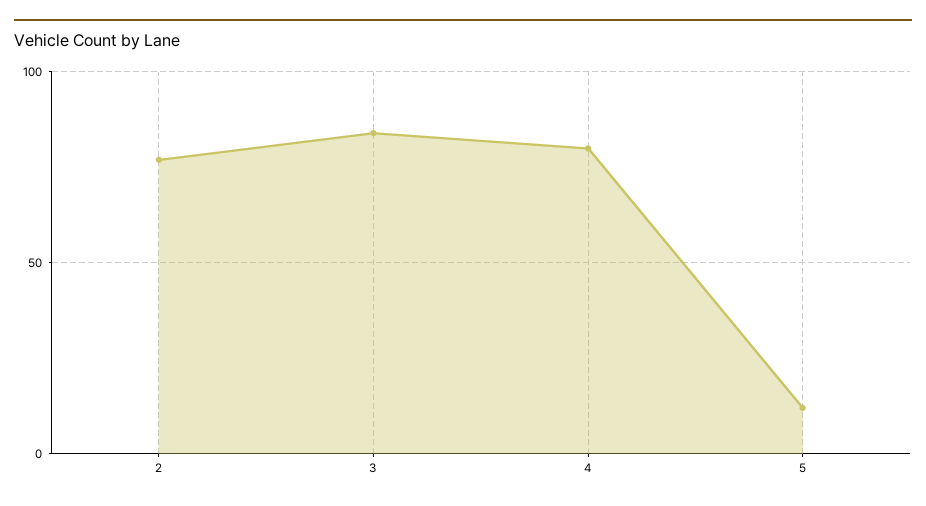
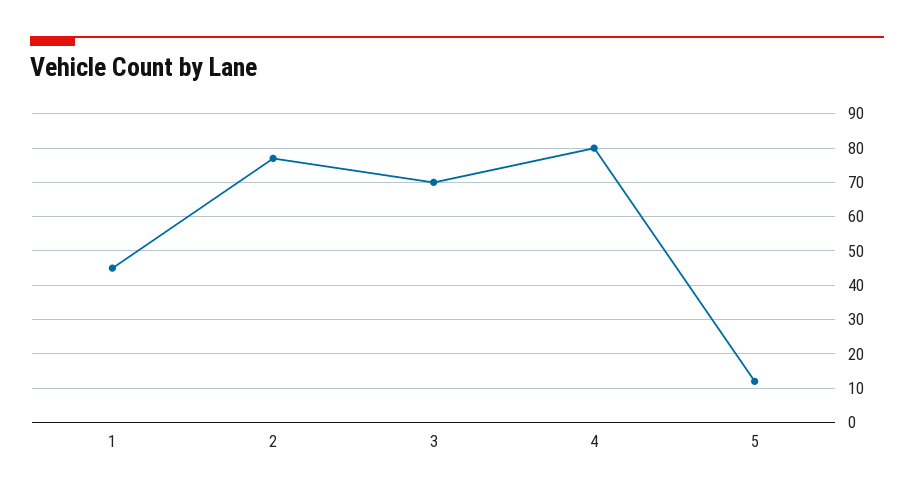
  {
    "2": 75,
-   "3": 85,
+   "3": 70,
    "4": 80,
-   "5": 10
+   "5": 10,
+   "1": 45
  }

